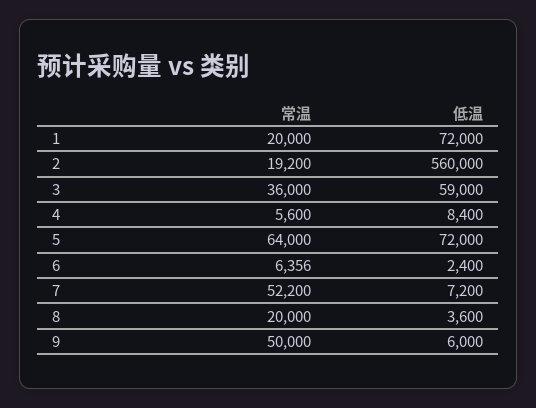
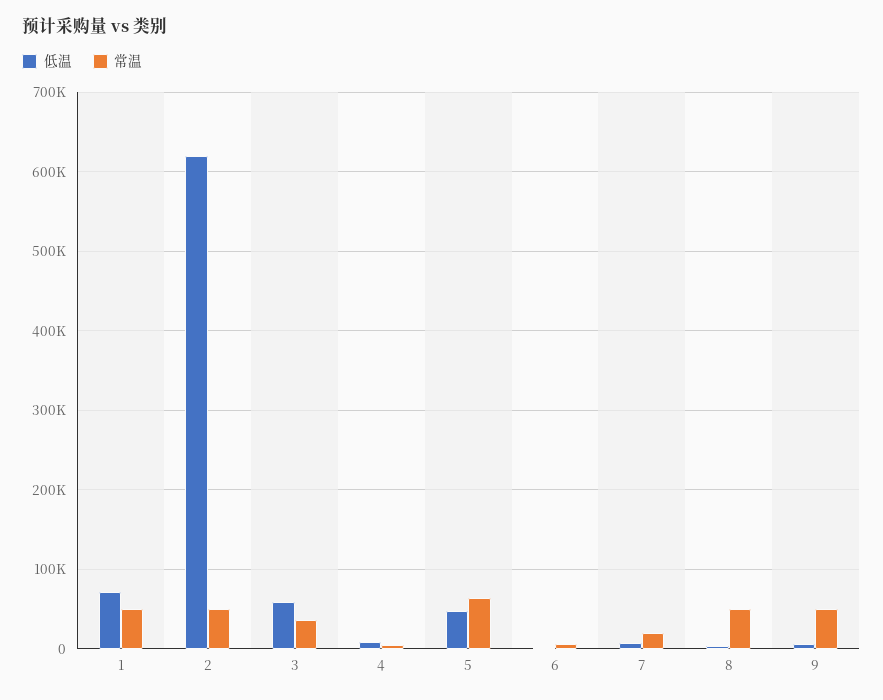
  {
    "常温": {
-     "1": 20000,
+     "1": 50000,
-     "2": 19200,
+     "2": 50000,
      "3": 36000,
      "4": 5600,
      "5": 64000,
      "6": 6356,
-     "7": 52200,
+     "7": 20000,
-     "8": 20000,
+     "8": 50000,
      "9": 50000
    },
    "低温": {
      "1": 72000,
-     "2": 560000,
+     "2": 620000,
      "3": 59000,
      "4": 8400,
-     "5": 72000,
+     "5": 50000,
      "6": 2400,
      "7": 7200,
      "8": 3600,
      "9": 6000
    }
  }

